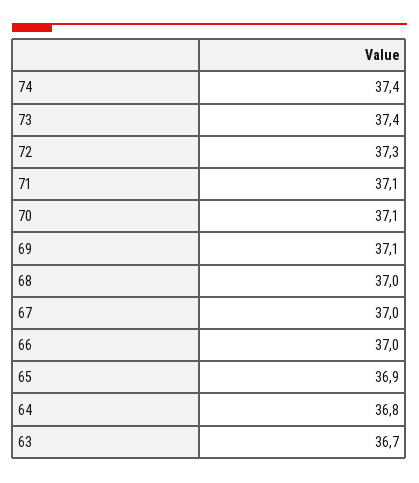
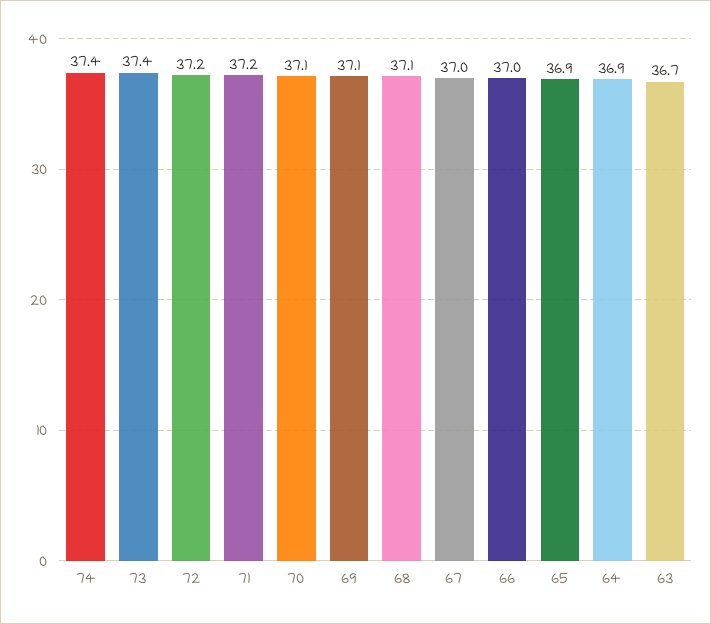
  {
    "74": 37.4,
    "73": 37.4,
-   "72": 37.3,
+   "72": 37.2,
-   "71": 37.1,
+   "71": 37.2,
    "70": 37.1,
    "69": 37.1,
-   "68": 37,
+   "68": 37.1,
    "67": 37,
    "66": 37,
    "65": 36.9,
-   "64": 36.8,
+   "64": 36.9,
    "63": 36.7
  }

